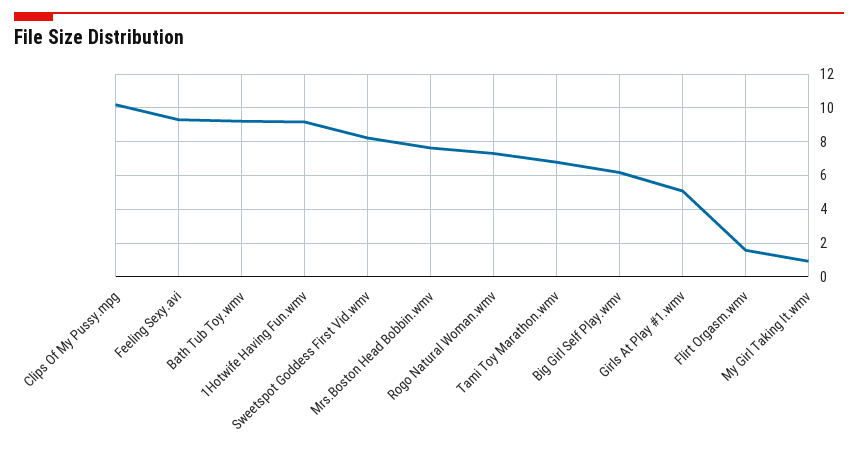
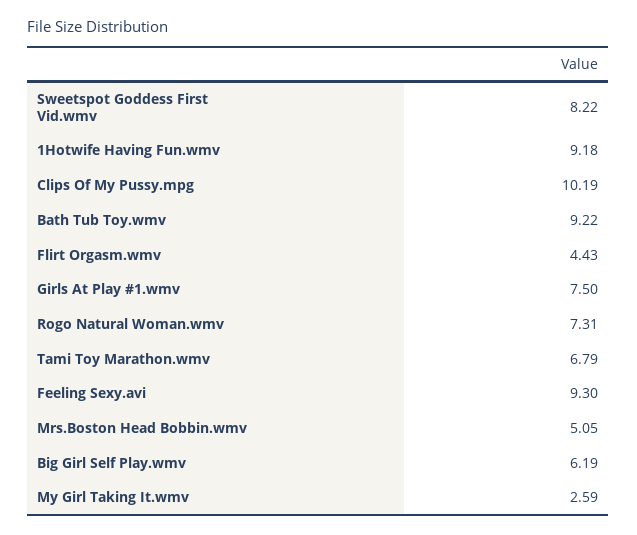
  {
    "Clips Of My Pussy.mpg": 10.19,
    "Feeling Sexy.avi": 9.3,
    "Bath Tub Toy.wmv": 9.22,
    "1Hotwife Having Fun.wmv": 9.18,
    "Sweetspot Goddess First Vid.wmv": 8.22,
-   "Mrs.Boston Head Bobbin.wmv": 7.5,
+   "Mrs.Boston Head Bobbin.wmv": 5.05,
    "Rogo Natural Woman.wmv": 7.31,
    "Tami Toy Marathon.wmv": 6.79,
    "Big Girl Self Play.wmv": 6.19,
-   "Girls At Play #1.wmv": 5,
+   "Girls At Play #1.wmv": 7.5,
-   "Flirt Orgasm.wmv": 1.5,
+   "Flirt Orgasm.wmv": 4.43,
-   "My Girl Taking It.wmv": 1
+   "My Girl Taking It.wmv": 2.59
  }

